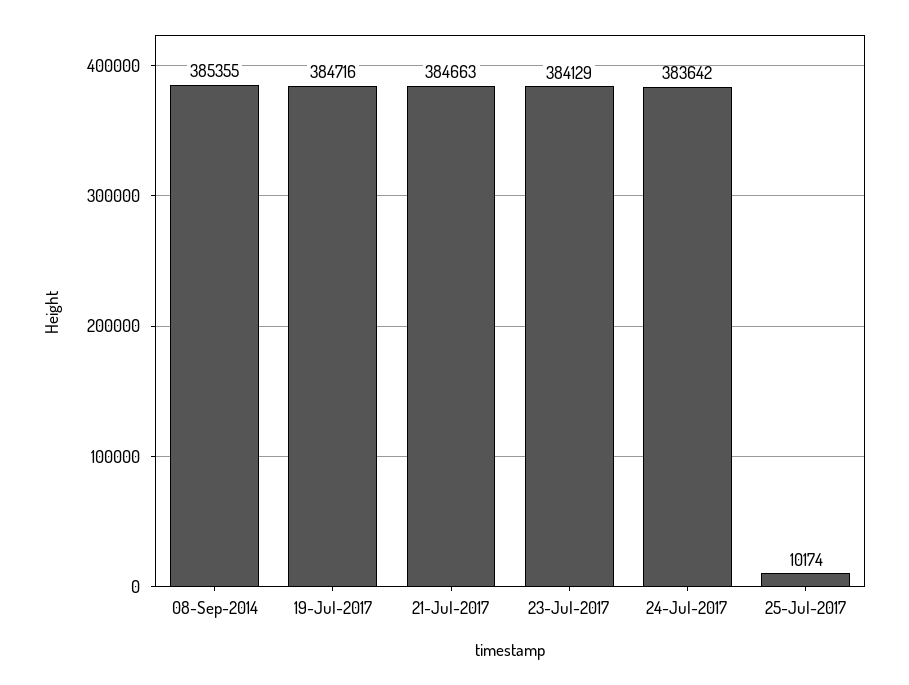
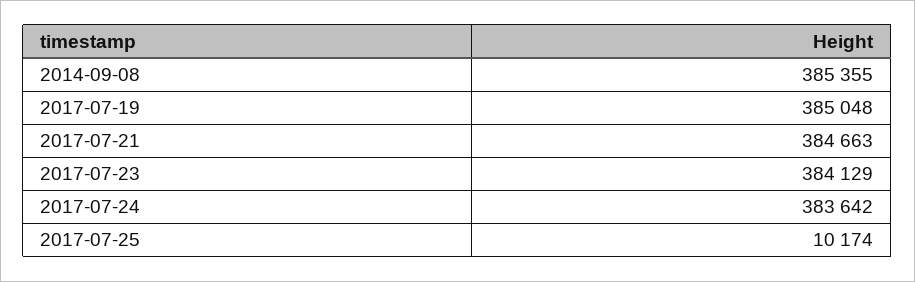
  {
    "08-Sep-2014": 385355,
-   "19-Jul-2017": 384716,
+   "19-Jul-2017": 385048,
    "21-Jul-2017": 384663,
    "23-Jul-2017": 384129,
    "24-Jul-2017": 383642,
    "25-Jul-2017": 10174
  }

